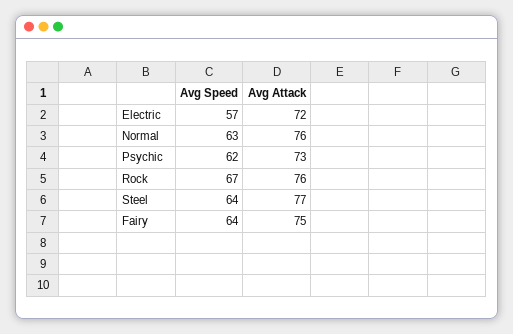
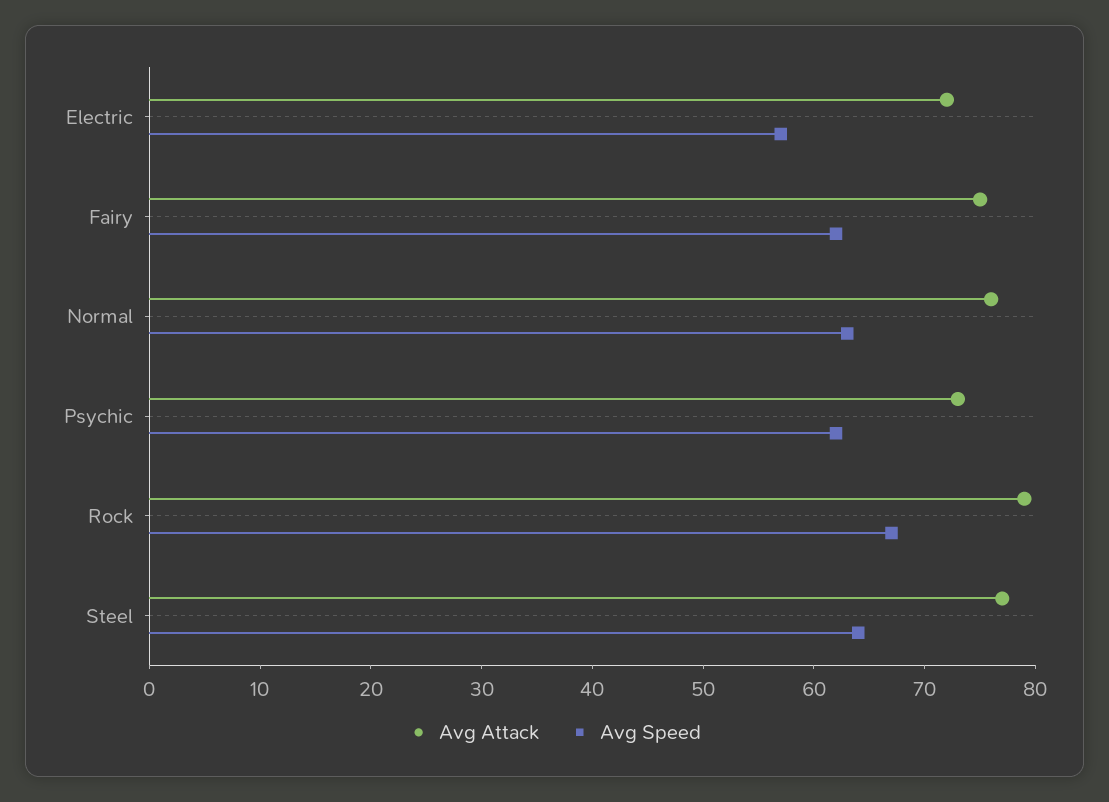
  {
    "Avg Speed": {
      "Electric": 57,
      "Normal": 63,
      "Psychic": 62,
      "Rock": 67,
      "Steel": 64,
-     "Fairy": 64
+     "Fairy": 62
    },
    "Avg Attack": {
      "Electric": 72,
      "Normal": 76,
      "Psychic": 73,
-     "Rock": 76,
+     "Rock": 79,
      "Steel": 77,
      "Fairy": 75
    }
  }

